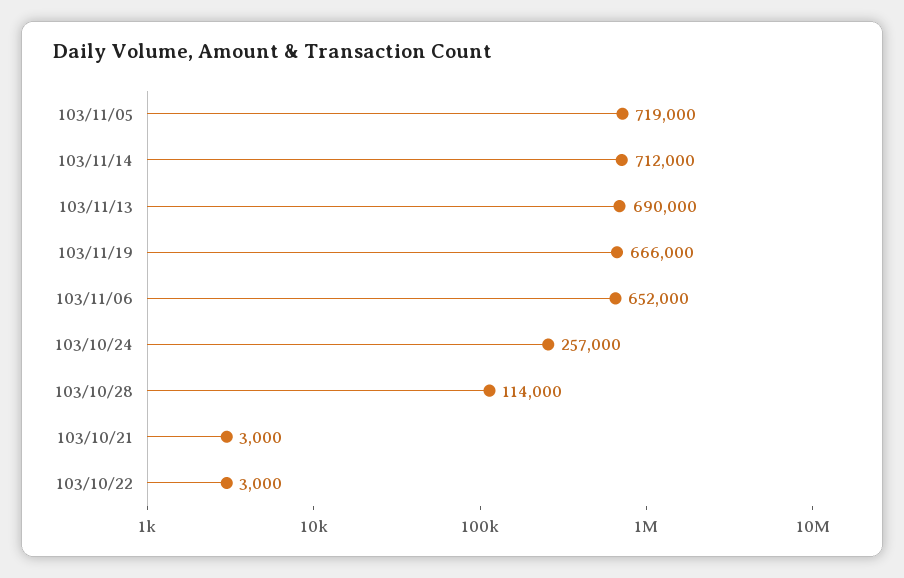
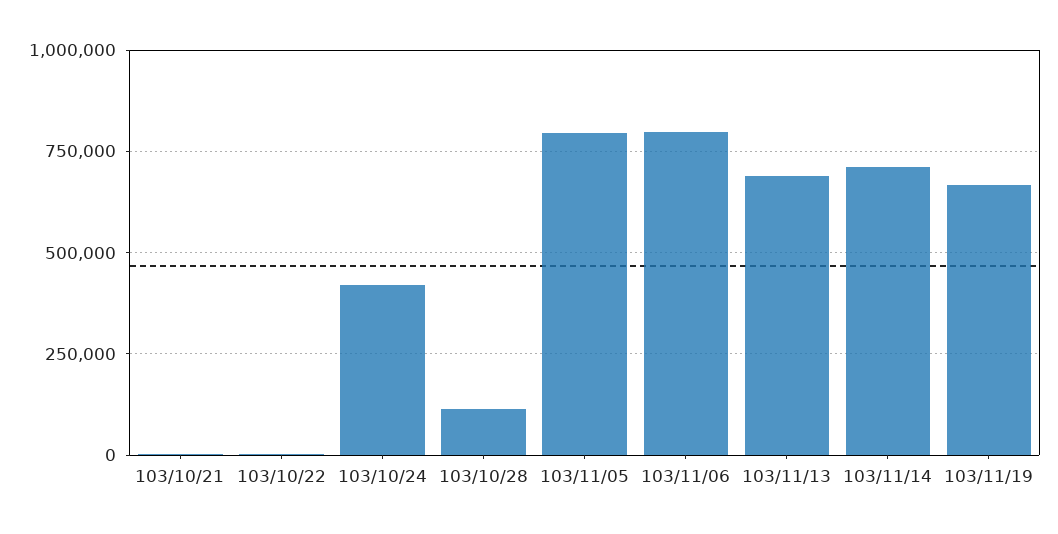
  {
-   "103/11/05": 719000,
+   "103/11/05": 800000,
    "103/11/14": 712000,
    "103/11/13": 690000,
    "103/11/19": 666000,
-   "103/11/06": 652000,
+   "103/11/06": 800000,
-   "103/10/24": 257000,
+   "103/10/24": 425000,
    "103/10/28": 114000,
    "103/10/21": 3000,
    "103/10/22": 3000
  }

